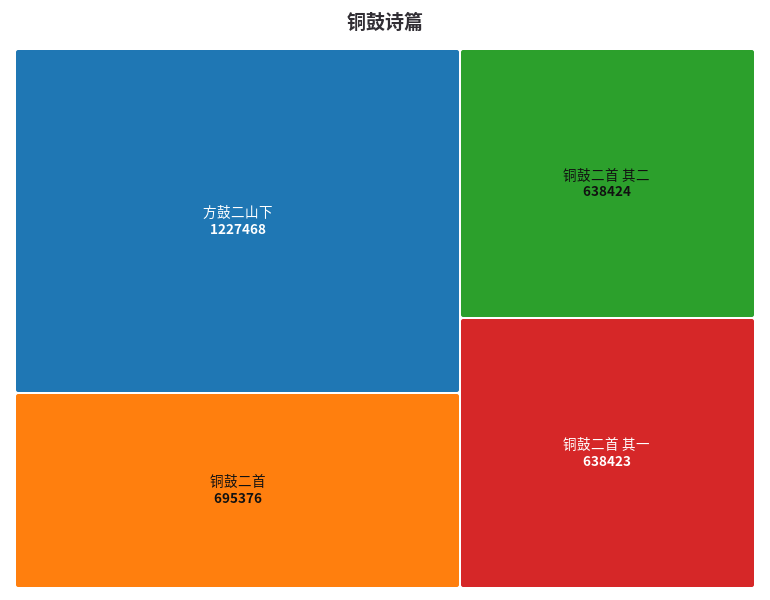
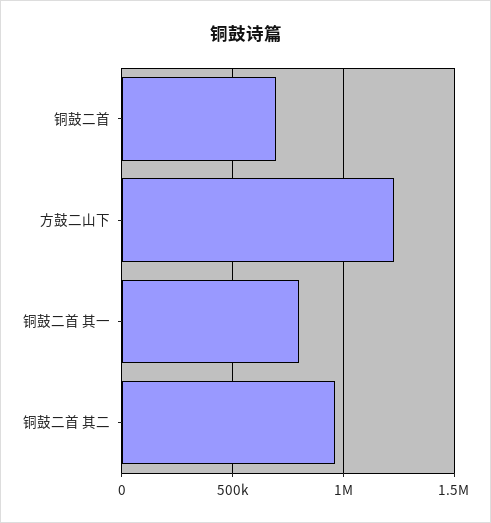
  {
    "方鼓二山下": 1227468,
    "铜鼓二首": 695376,
-   "铜鼓二首 其二": 638424,
+   "铜鼓二首 其二": 950000,
-   "铜鼓二首 其一": 638423
+   "铜鼓二首 其一": 800000
  }

